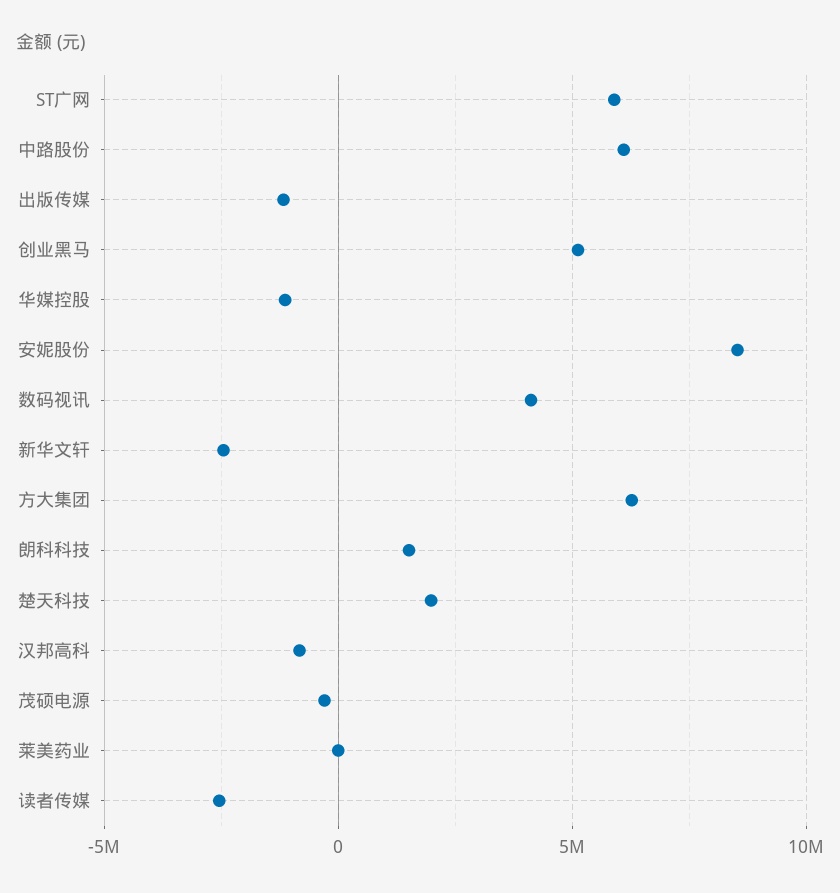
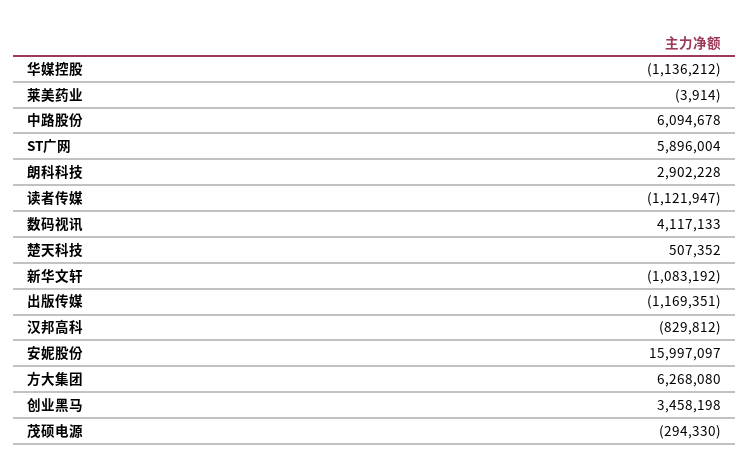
  {
    "ST广网": 5896004,
    "中路股份": 6094678,
    "出版传媒": -1169351,
-   "创业黑马": 5000000,
+   "创业黑马": 3458198,
    "华媒控股": -1136212,
-   "安妮股份": 8500000,
+   "安妮股份": 15997097,
    "数码视讯": 4117133,
-   "新华文轩": -2500000,
+   "新华文轩": -1083192,
    "方大集团": 6268080,
-   "朗科科技": 1500000,
+   "朗科科技": 2902228,
-   "楚天科技": 2000000,
+   "楚天科技": 507352,
    "汉邦高科": -829812,
    "茂硕电源": -294330,
    "莱美药业": -3914,
-   "读者传媒": -2500000
+   "读者传媒": -1121947
  }

